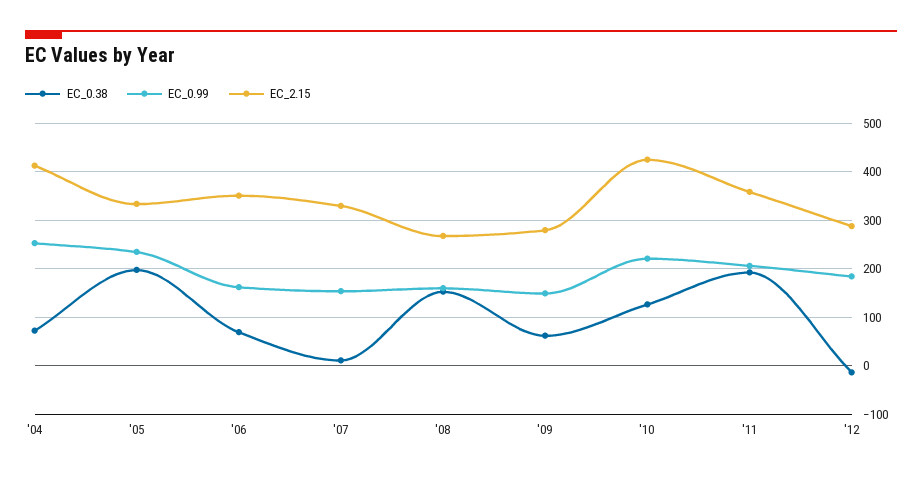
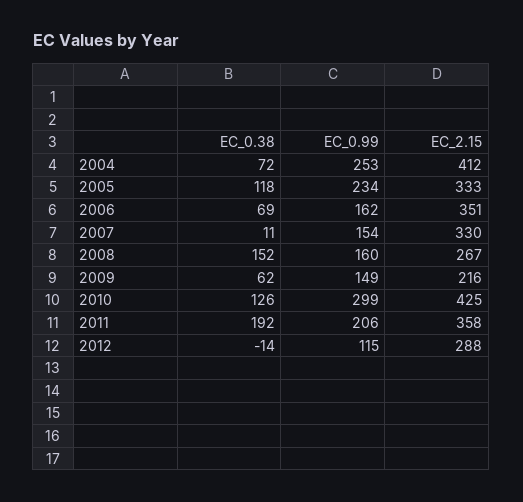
  {
    "EC_0.38": {
      "'04": 72,
-     "'05": 200,
+     "'05": 118,
      "'06": 69,
      "'07": 11,
      "'08": 152,
      "'09": 62,
      "'10": 126,
      "'11": 192,
      "'12": -14
    },
    "EC_0.99": {
      "'04": 253,
      "'05": 234,
      "'06": 162,
      "'07": 154,
      "'08": 160,
      "'09": 149,
-     "'10": 220,
+     "'10": 299,
      "'11": 206,
-     "'12": 180
+     "'12": 115
    },
    "EC_2.15": {
      "'04": 412,
      "'05": 333,
      "'06": 351,
      "'07": 330,
      "'08": 267,
-     "'09": 280,
+     "'09": 216,
      "'10": 425,
      "'11": 358,
      "'12": 288
    }
  }

